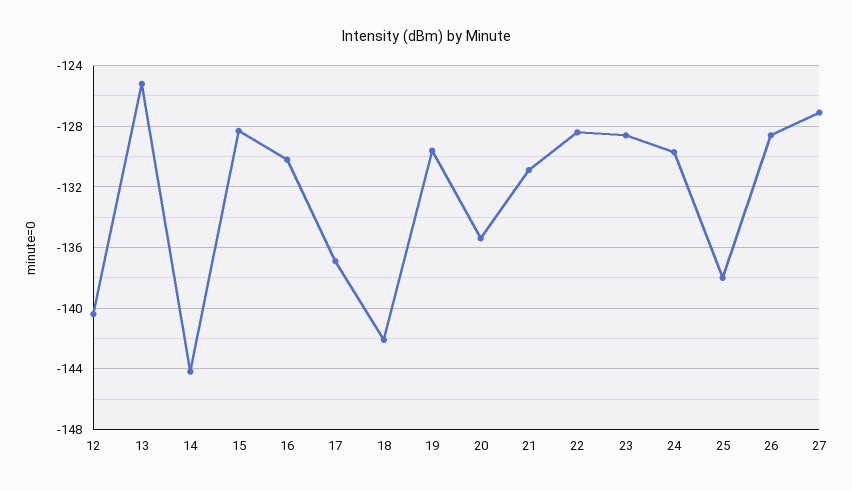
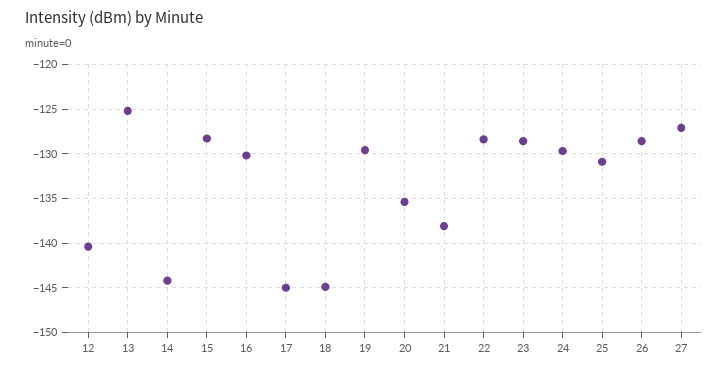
  {
    "12": -140.5,
    "13": -125,
    "14": -144,
    "15": -128.5,
    "16": -130,
-   "17": -137,
+   "17": -145,
-   "18": -142,
+   "18": -145,
    "19": -129.5,
    "20": -135.5,
-   "21": -131,
+   "21": -138,
    "22": -128.5,
    "23": -128.5,
    "24": -129.5,
-   "25": -138,
+   "25": -131,
    "26": -128.5,
    "27": -127
  }

